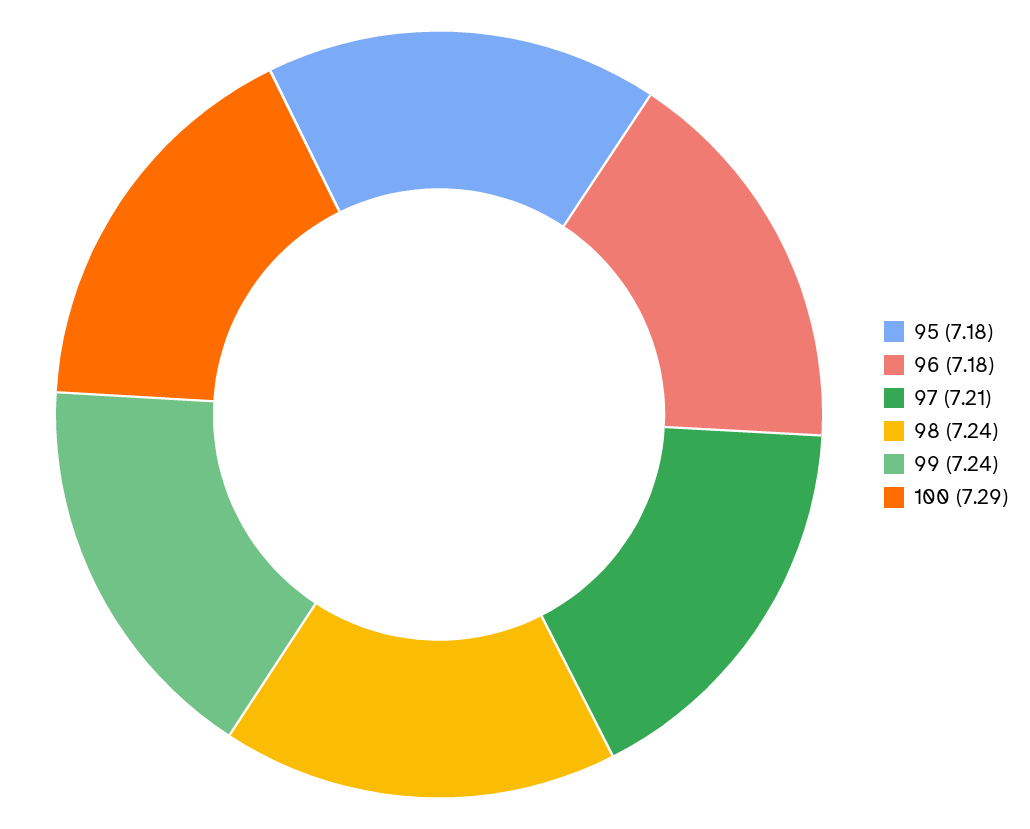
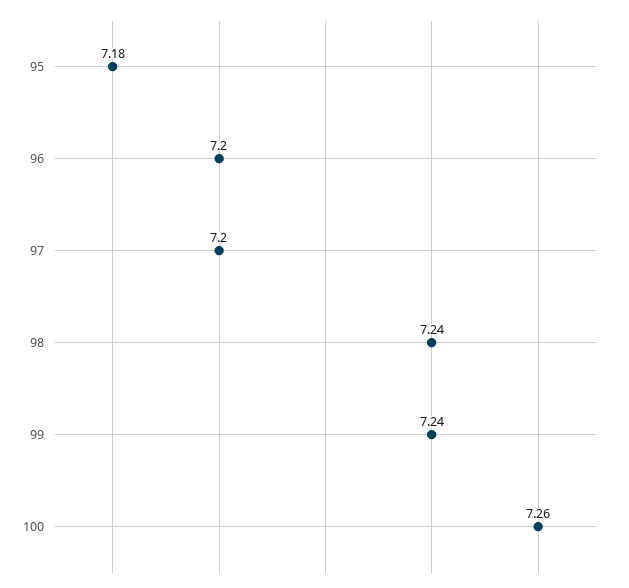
  {
    "95": 7.18,
-   "96": 7.18,
+   "96": 7.2,
-   "97": 7.21,
+   "97": 7.2,
    "98": 7.24,
    "99": 7.24,
-   "100": 7.29
+   "100": 7.26
  }

